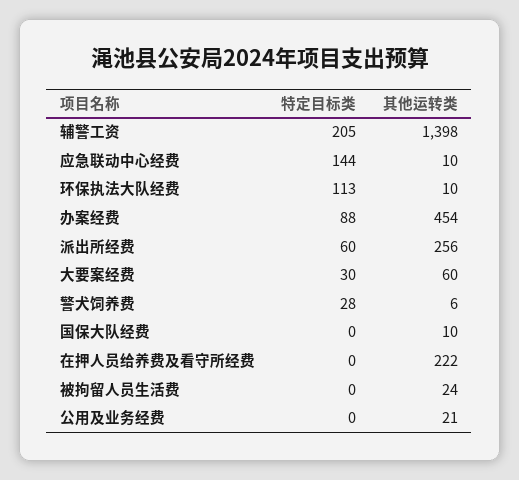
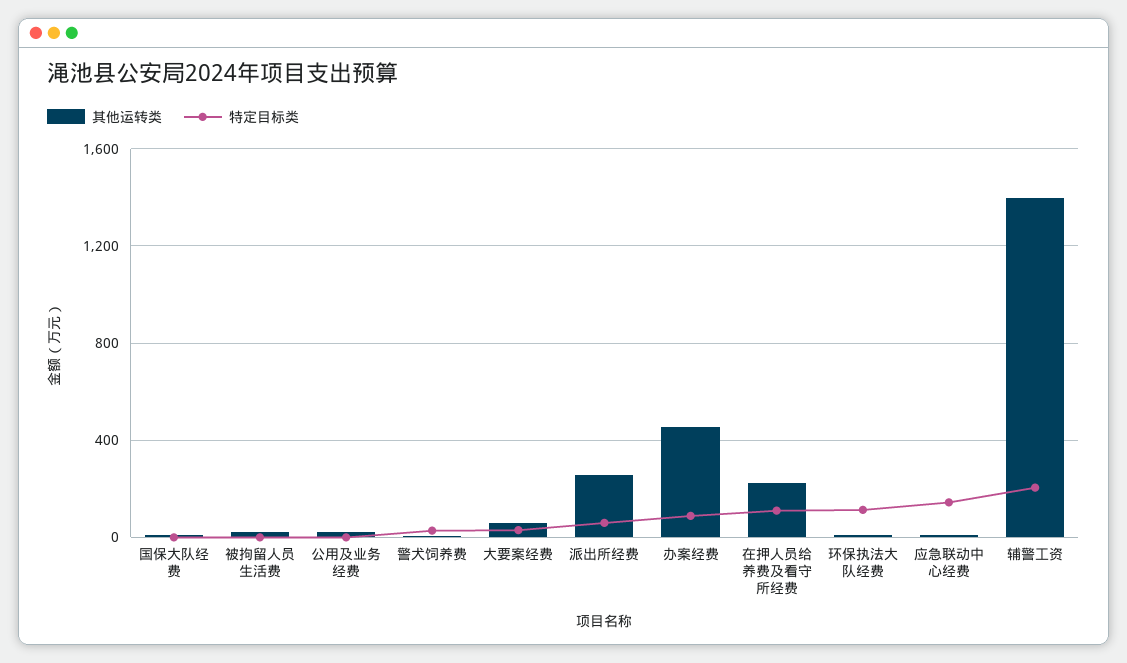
  {
    "特定目标类": {
      "辅警工资": 205,
      "应急联动中心经费": 144,
      "环保执法大队经费": 113,
      "办案经费": 88,
      "派出所经费": 60,
      "大要案经费": 30,
      "警犬饲养费": 28,
      "国保大队经费": 0,
-     "在押人员给养费及看守所经费": 0,
+     "在押人员给养费及看守所经费": 100,
      "被拘留人员生活费": 0,
      "公用及业务经费": 0
    },
    "其他运转类": {
      "辅警工资": 1398,
      "应急联动中心经费": 10,
      "环保执法大队经费": 10,
      "办案经费": 454,
      "派出所经费": 256,
      "大要案经费": 60,
      "警犬饲养费": 6,
      "国保大队经费": 10,
      "在押人员给养费及看守所经费": 222,
      "被拘留人员生活费": 24,
      "公用及业务经费": 21
    }
  }

